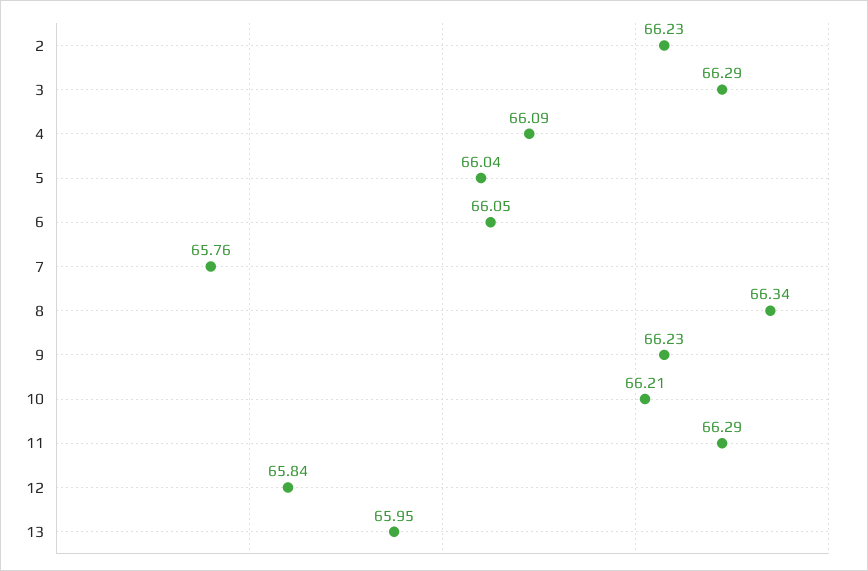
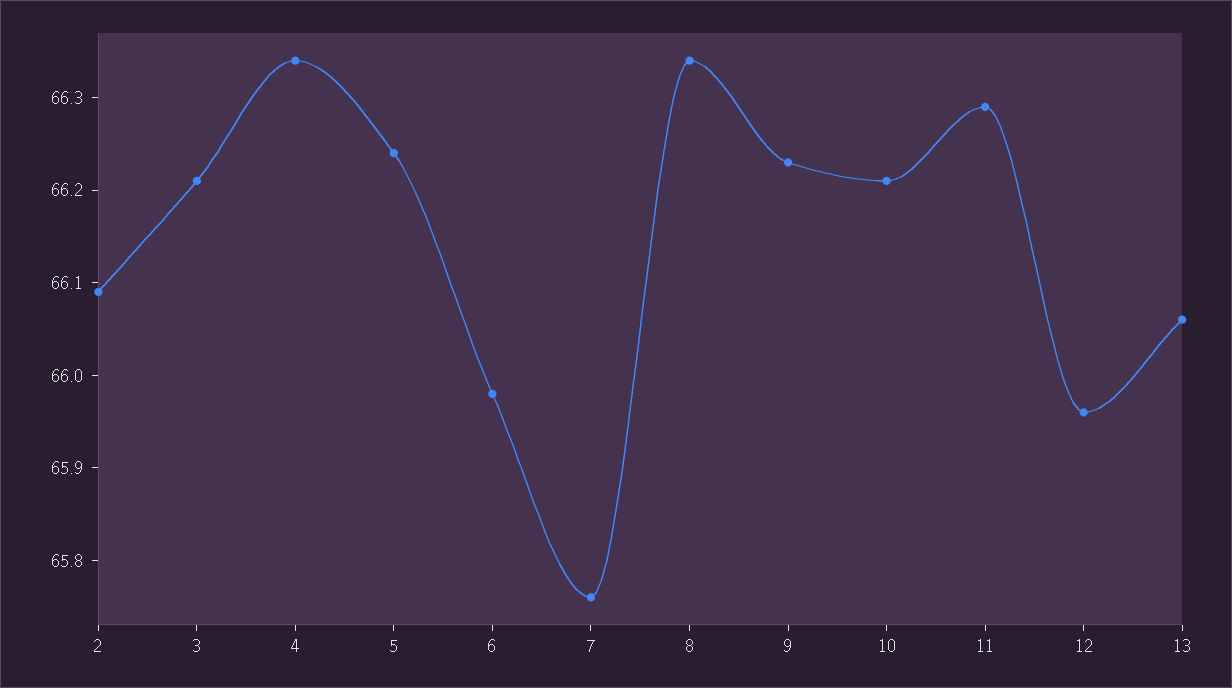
  {
-   "2": 66.23,
+   "2": 66.09,
-   "3": 66.29,
+   "3": 66.21,
-   "4": 66.09,
+   "4": 66.34,
-   "5": 66.04,
+   "5": 66.24,
-   "6": 66.05,
+   "6": 65.98,
    "7": 65.76,
    "8": 66.34,
    "9": 66.23,
    "10": 66.21,
    "11": 66.29,
-   "12": 65.84,
+   "12": 65.96,
-   "13": 65.95
+   "13": 66.06
  }

